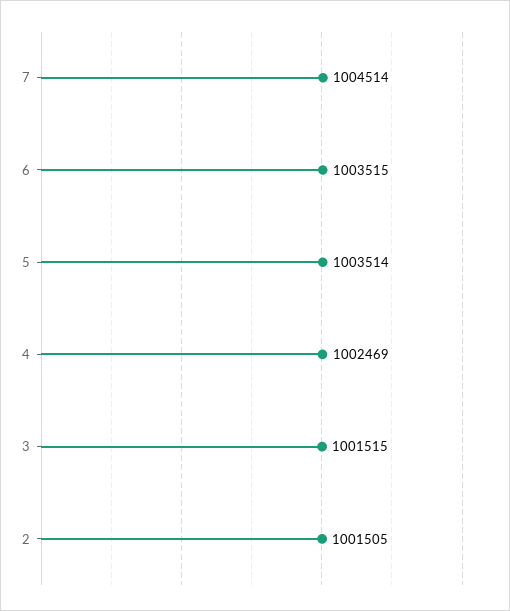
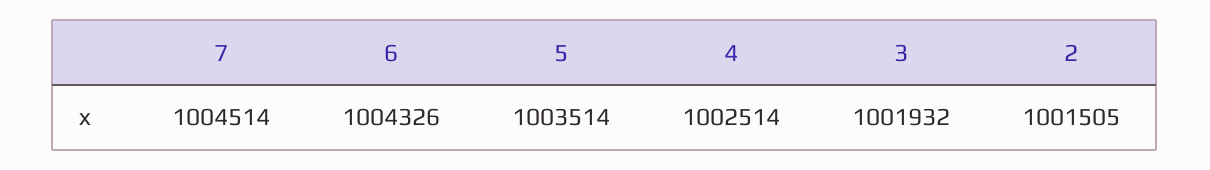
  {
    "7": 1004514,
-   "6": 1003515,
+   "6": 1004326,
    "5": 1003514,
-   "4": 1002469,
+   "4": 1002514,
-   "3": 1001515,
+   "3": 1001932,
    "2": 1001505
  }

